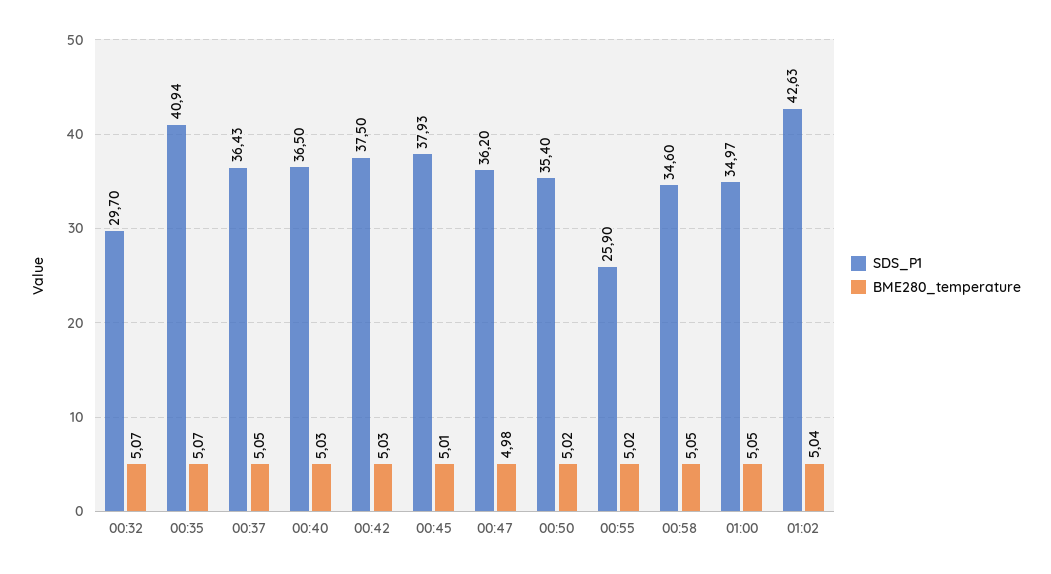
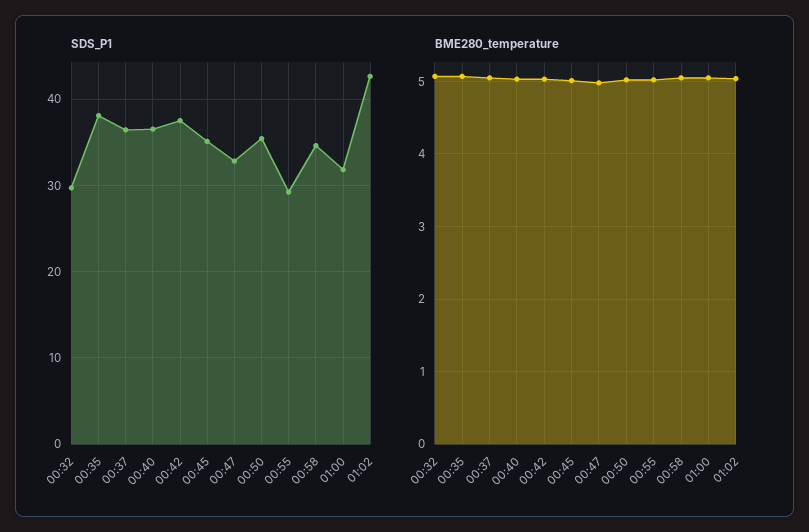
  {
    "SDS_P1": {
      "00:32": 29.7,
-     "00:35": 40.94,
+     "00:35": 38,
      "00:37": 36.43,
      "00:40": 36.5,
      "00:42": 37.5,
-     "00:45": 37.93,
+     "00:45": 35,
-     "00:47": 36.2,
+     "00:47": 33,
      "00:50": 35.4,
-     "00:55": 25.9,
+     "00:55": 29,
      "00:58": 34.6,
-     "01:00": 34.97,
+     "01:00": 32,
      "01:02": 42.63
    },
    "BME280_temperature": {
      "00:32": 5.07,
      "00:35": 5.07,
      "00:37": 5.05,
      "00:40": 5.03,
      "00:42": 5.03,
      "00:45": 5.01,
      "00:47": 4.98,
      "00:50": 5.02,
      "00:55": 5.02,
      "00:58": 5.05,
      "01:00": 5.05,
      "01:02": 5.04
    }
  }

